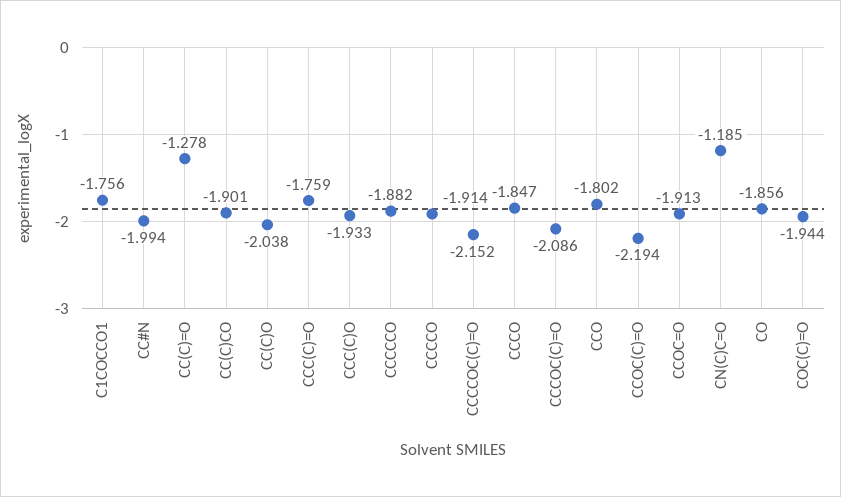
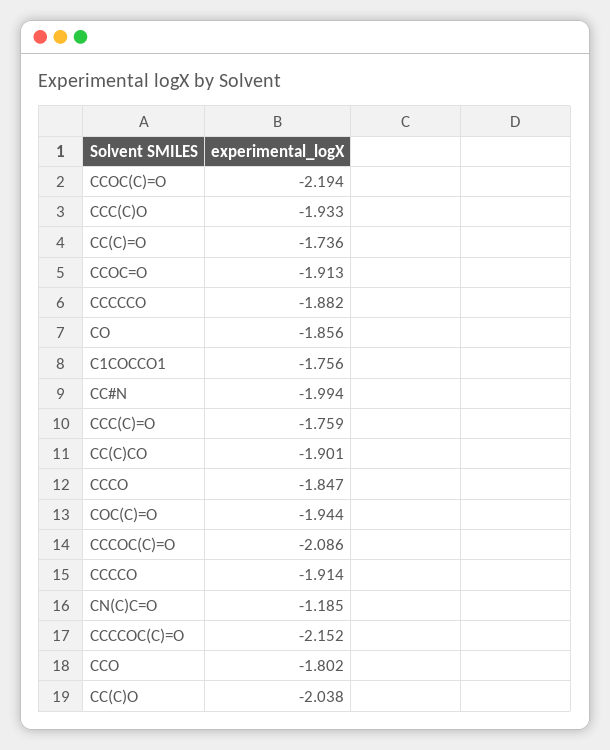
  {
    "C1COCCO1": -1.756,
    "CC#N": -1.994,
-   "CC(C)=O": -1.278,
+   "CC(C)=O": -1.736,
    "CC(C)CO": -1.901,
    "CC(C)O": -2.038,
    "CCC(C)=O": -1.759,
    "CCC(C)O": -1.933,
    "CCCCCO": -1.882,
    "CCCCO": -1.914,
    "CCCCOC(C)=O": -2.152,
    "CCCO": -1.847,
    "CCCOC(C)=O": -2.086,
    "CCO": -1.802,
    "CCOC(C)=O": -2.194,
    "CCOC=O": -1.913,
    "CN(C)C=O": -1.185,
    "CO": -1.856,
    "COC(C)=O": -1.944
  }

